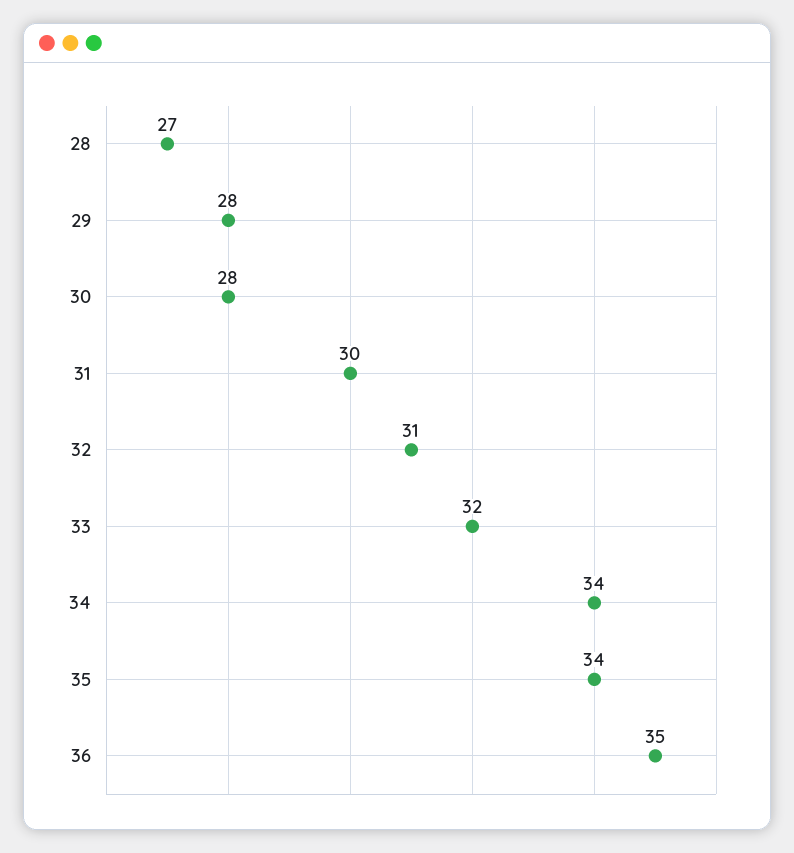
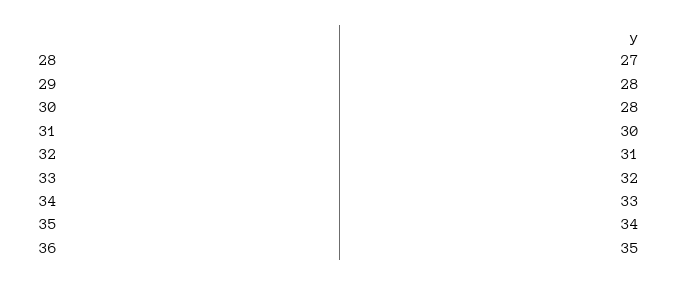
  {
    "28": 27,
    "29": 28,
    "30": 28,
    "31": 30,
    "32": 31,
    "33": 32,
-   "34": 34,
+   "34": 33,
    "35": 34,
    "36": 35
  }

